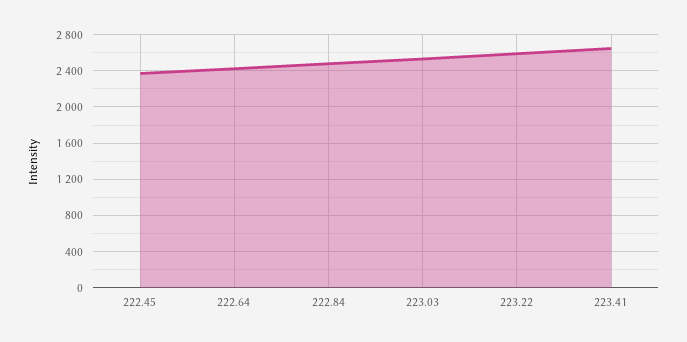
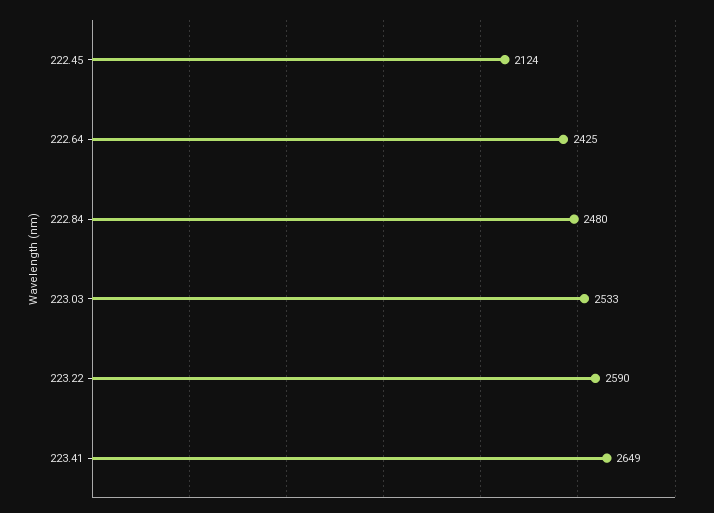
  {
-   "222.45": 2400,
+   "222.45": 2124,
    "222.64": 2425,
    "222.84": 2480,
    "223.03": 2533,
    "223.22": 2590,
    "223.41": 2649
  }

